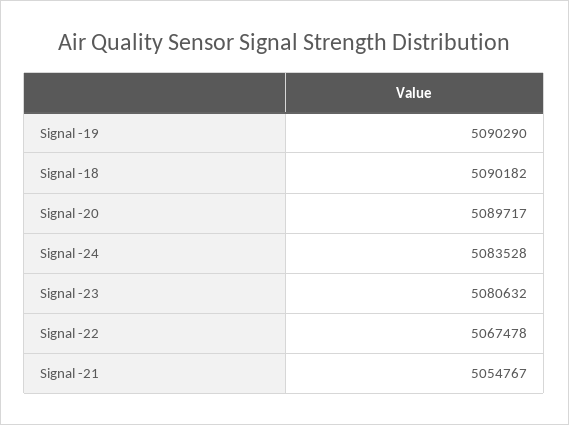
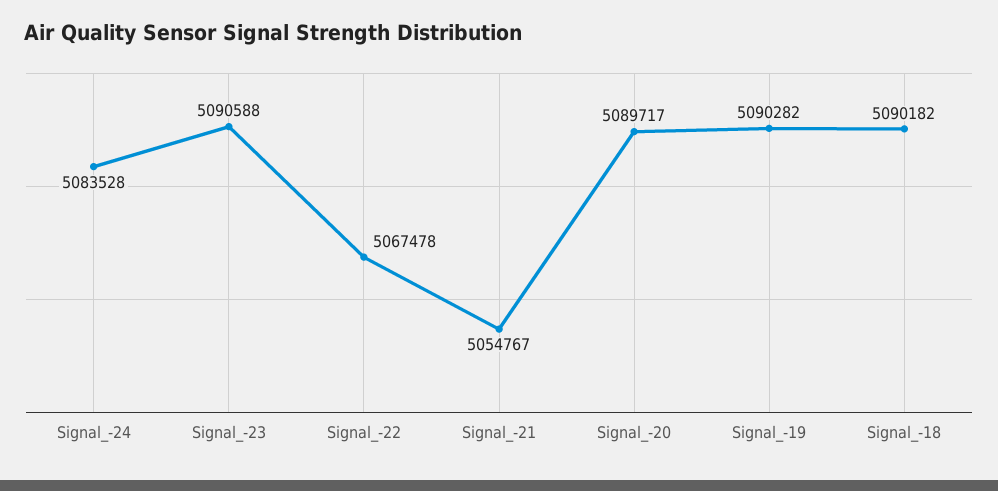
  {
-   "Signal -19": 5090290,
+   "Signal -19": 5090282,
    "Signal -18": 5090182,
    "Signal -20": 5089717,
    "Signal -24": 5083528,
-   "Signal -23": 5080632,
+   "Signal -23": 5090588,
    "Signal -22": 5067478,
    "Signal -21": 5054767
  }

